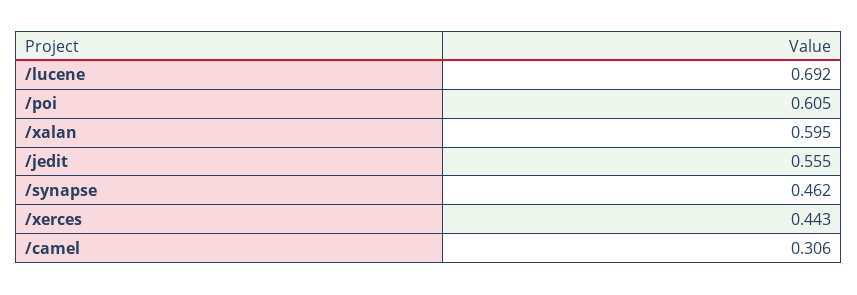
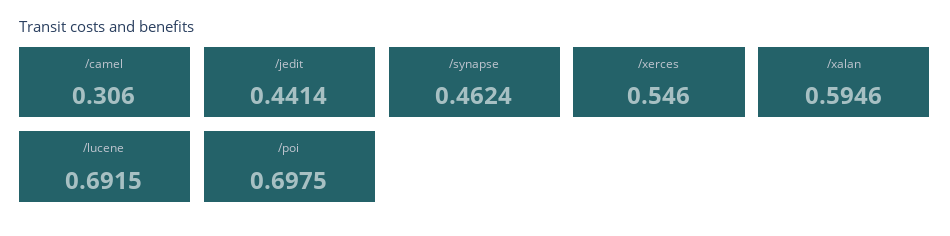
  {
    "/lucene": 0.6915,
-   "/poi": 0.605,
+   "/poi": 0.6975,
    "/xalan": 0.5946,
-   "/jedit": 0.555,
+   "/jedit": 0.4414,
    "/synapse": 0.4624,
-   "/xerces": 0.443,
+   "/xerces": 0.546,
    "/camel": 0.306
  }

